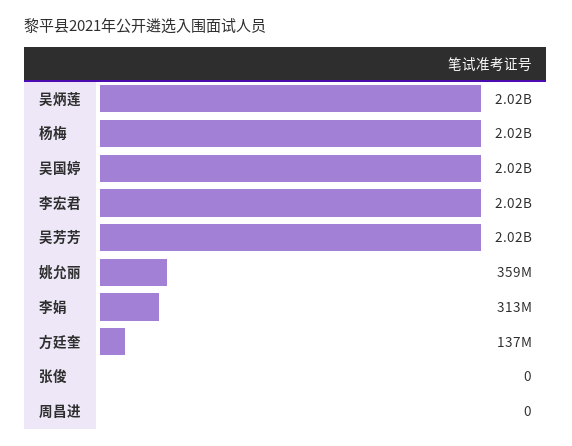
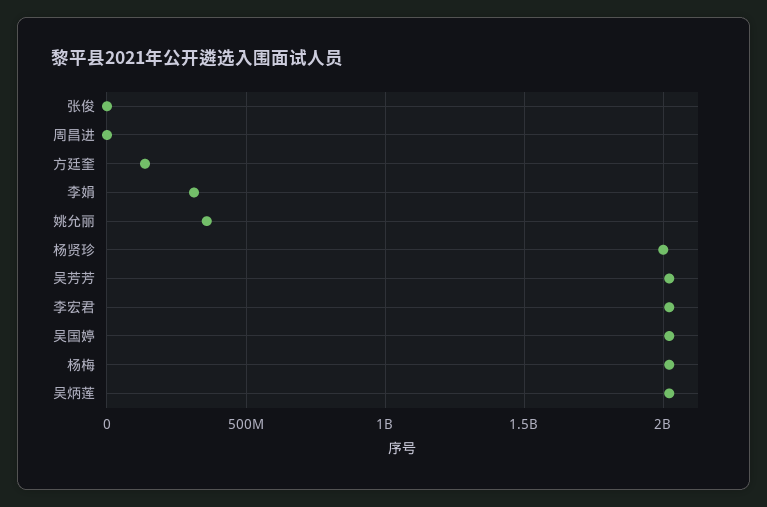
  {
    "吴炳莲": 2020000000,
    "杨梅": 2020000000,
    "吴国婷": 2020000000,
    "李宏君": 2020000000,
    "吴芳芳": 2020000000,
    "姚允丽": 359000000,
    "李娟": 313000000,
    "方廷奎": 137000000,
    "张俊": 0,
-   "周昌进": 0
+   "周昌进": 0,
+   "杨贤珍": 2000000000
  }

